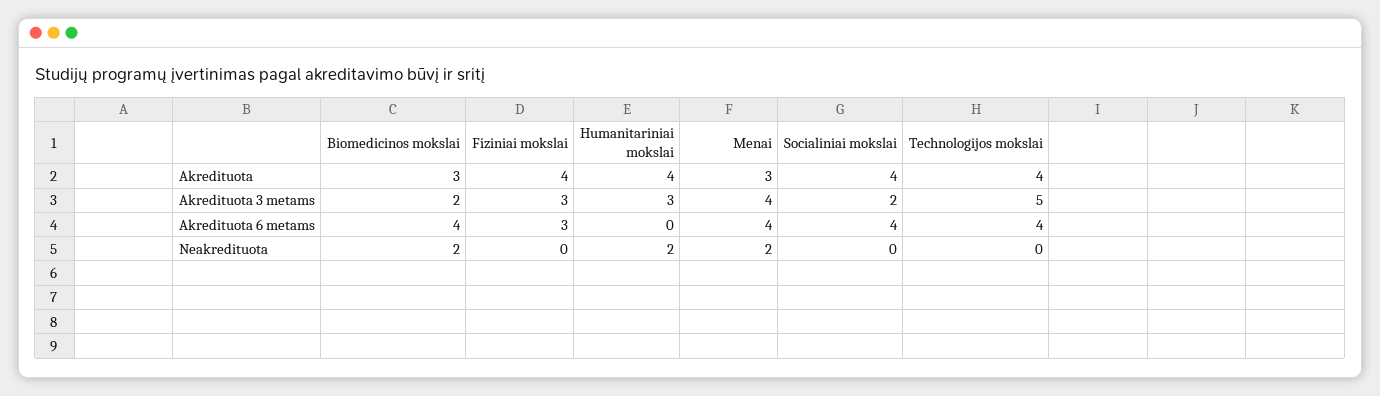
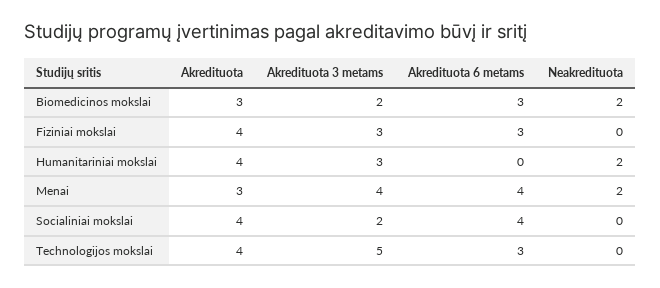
  {
    "Biomedicinos mokslai": {
      "Akredituota": 3,
      "Akredituota 3 metams": 2,
-     "Akredituota 6 metams": 4,
+     "Akredituota 6 metams": 3,
      "Neakredituota": 2
    },
    "Fiziniai mokslai": {
      "Akredituota": 4,
      "Akredituota 3 metams": 3,
      "Akredituota 6 metams": 3,
      "Neakredituota": 0
    },
    "Humanitariniai mokslai": {
      "Akredituota": 4,
      "Akredituota 3 metams": 3,
      "Akredituota 6 metams": 0,
      "Neakredituota": 2
    },
    "Menai": {
      "Akredituota": 3,
      "Akredituota 3 metams": 4,
      "Akredituota 6 metams": 4,
      "Neakredituota": 2
    },
    "Socialiniai mokslai": {
      "Akredituota": 4,
      "Akredituota 3 metams": 2,
      "Akredituota 6 metams": 4,
      "Neakredituota": 0
    },
    "Technologijos mokslai": {
      "Akredituota": 4,
      "Akredituota 3 metams": 5,
-     "Akredituota 6 metams": 4,
+     "Akredituota 6 metams": 3,
      "Neakredituota": 0
    }
  }

